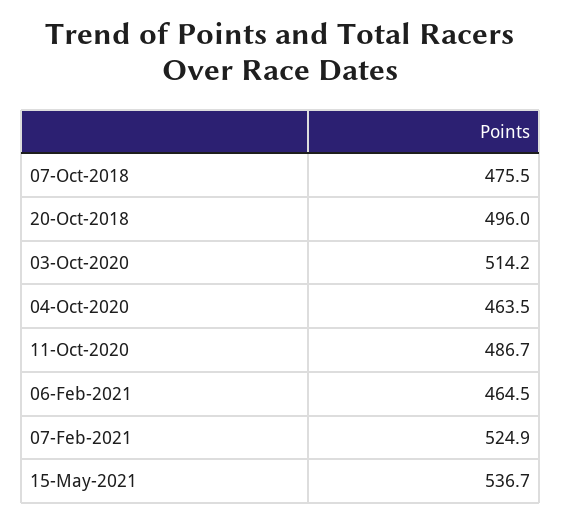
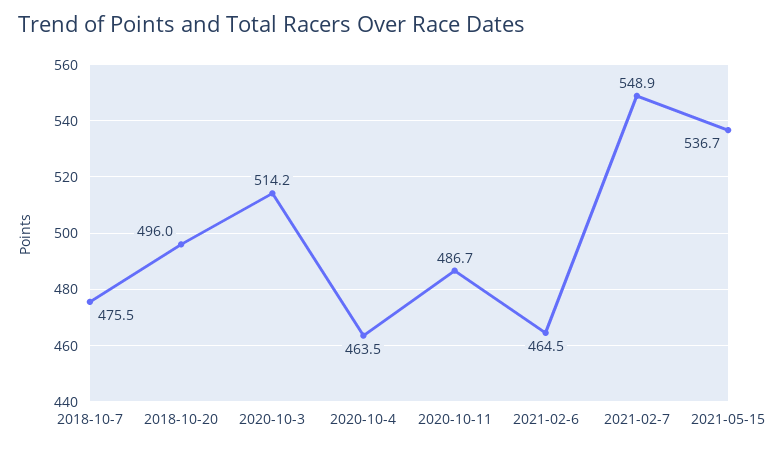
  {
    "07-Oct-2018": 475.5,
    "20-Oct-2018": 496,
    "03-Oct-2020": 514.2,
    "04-Oct-2020": 463.5,
    "11-Oct-2020": 486.7,
    "06-Feb-2021": 464.5,
-   "07-Feb-2021": 524.9,
+   "07-Feb-2021": 548.9,
    "15-May-2021": 536.7
  }

